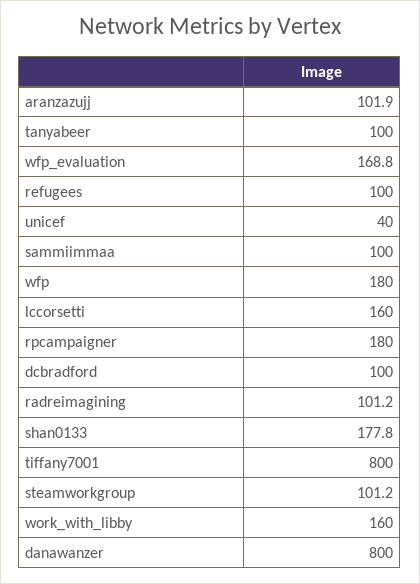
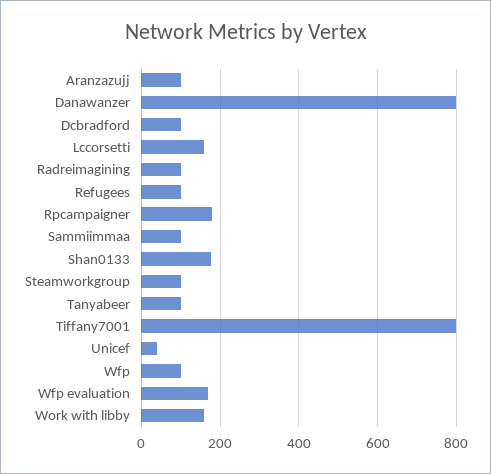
  {
    "aranzazujj": 101.9,
    "tanyabeer": 100,
    "wfp_evaluation": 168.8,
    "refugees": 100,
    "unicef": 40,
    "sammiimmaa": 100,
-   "wfp": 180,
+   "wfp": 100,
    "lccorsetti": 160,
    "rpcampaigner": 180,
    "dcbradford": 100,
    "radreimagining": 101.2,
    "shan0133": 177.8,
    "tiffany7001": 800,
    "steamworkgroup": 101.2,
    "work_with_libby": 160,
    "danawanzer": 800
  }

